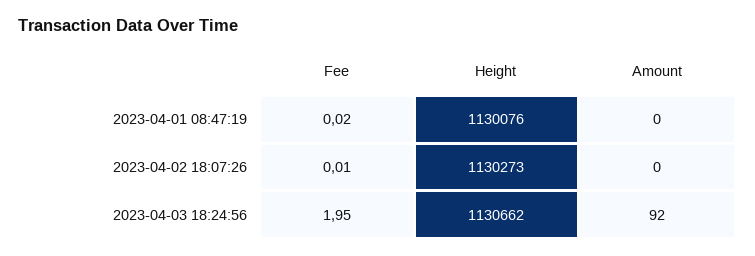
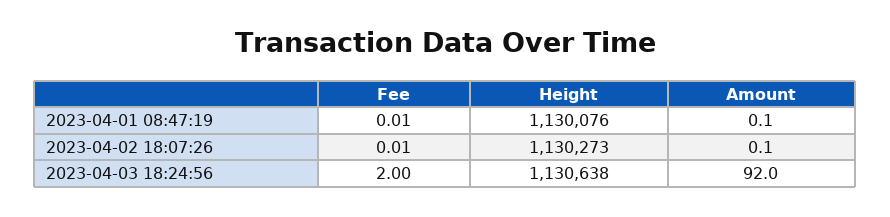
  {
    "Fee": {
-     "2023-04-01 08:47:19": 0.02,
+     "2023-04-01 08:47:19": 0.01,
      "2023-04-02 18:07:26": 0.01,
-     "2023-04-03 18:24:56": 1.95
+     "2023-04-03 18:24:56": 2
    },
    "Height": {
      "2023-04-01 08:47:19": 1130076,
      "2023-04-02 18:07:26": 1130273,
-     "2023-04-03 18:24:56": 1130662
+     "2023-04-03 18:24:56": 1130638
    },
    "Amount": {
-     "2023-04-01 08:47:19": 0,
+     "2023-04-01 08:47:19": 0.1,
-     "2023-04-02 18:07:26": 0,
+     "2023-04-02 18:07:26": 0.1,
      "2023-04-03 18:24:56": 92
    }
  }

